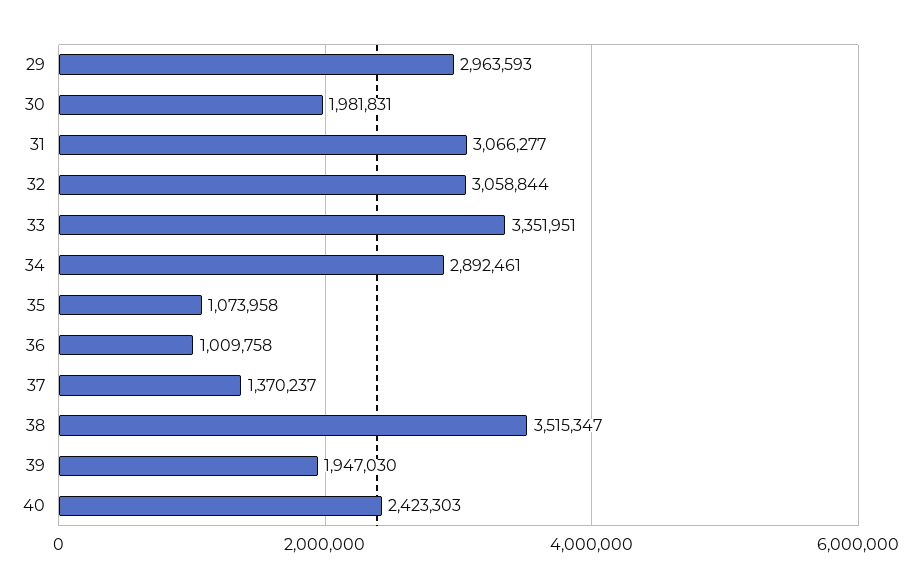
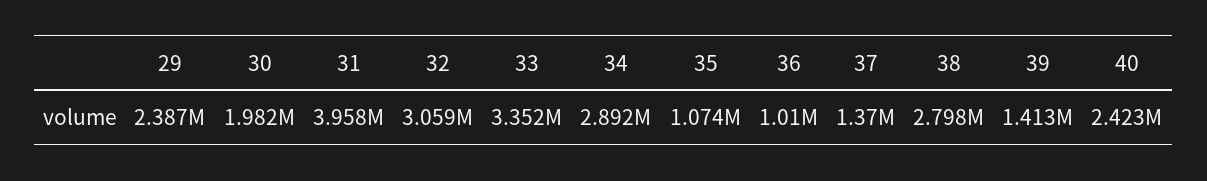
  {
-   "29": 2963593,
+   "29": 2387000,
    "30": 1981831,
-   "31": 3066277,
+   "31": 3958000,
    "32": 3058844,
    "33": 3351951,
    "34": 2892461,
    "35": 1073958,
    "36": 1009758,
    "37": 1370237,
-   "38": 3515347,
+   "38": 2798000,
-   "39": 1947030,
+   "39": 1413000,
    "40": 2423303
  }

